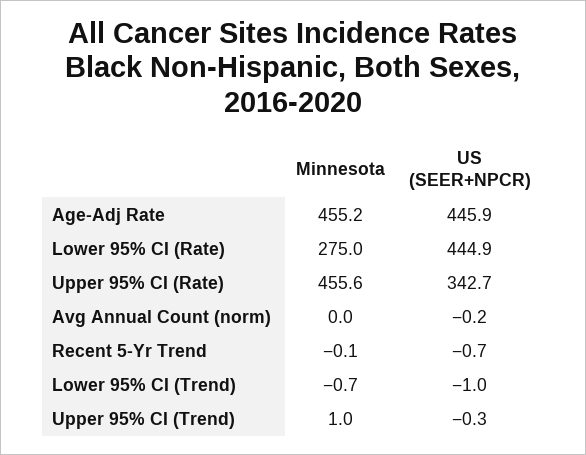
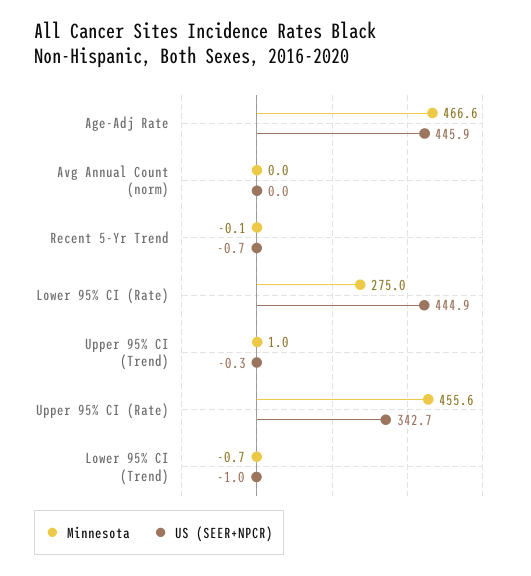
  {
    "Minnesota": {
-     "Age-Adj Rate": 455.2,
+     "Age-Adj Rate": 466.6,
      "Lower 95% CI (Rate)": 275,
      "Upper 95% CI (Rate)": 455.6,
      "Avg Annual Count (norm)": 0,
      "Recent 5-Yr Trend": -0.1,
      "Lower 95% CI (Trend)": -0.7,
      "Upper 95% CI (Trend)": 1
    },
    "US (SEER+NPCR)": {
      "Age-Adj Rate": 445.9,
      "Lower 95% CI (Rate)": 444.9,
      "Upper 95% CI (Rate)": 342.7,
-     "Avg Annual Count (norm)": -0.2,
+     "Avg Annual Count (norm)": 0,
      "Recent 5-Yr Trend": -0.7,
      "Lower 95% CI (Trend)": -1,
      "Upper 95% CI (Trend)": -0.3
    }
  }

